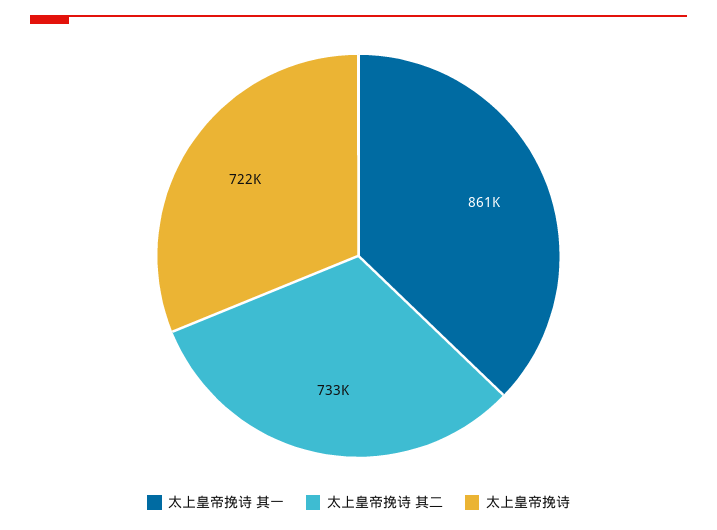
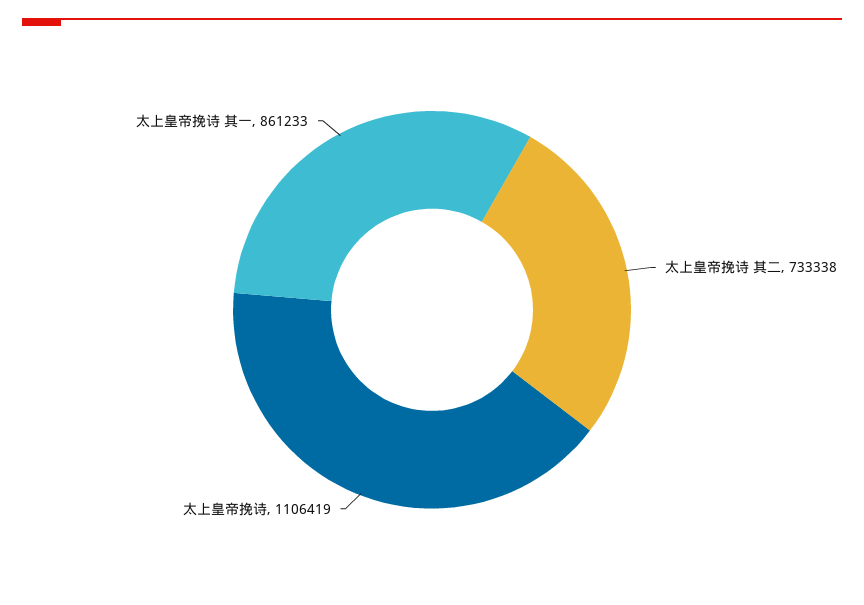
  {
    "太上皇帝挽诗 其一": 861233,
    "太上皇帝挽诗 其二": 733338,
-   "太上皇帝挽诗": 722000
+   "太上皇帝挽诗": 1106419
  }

